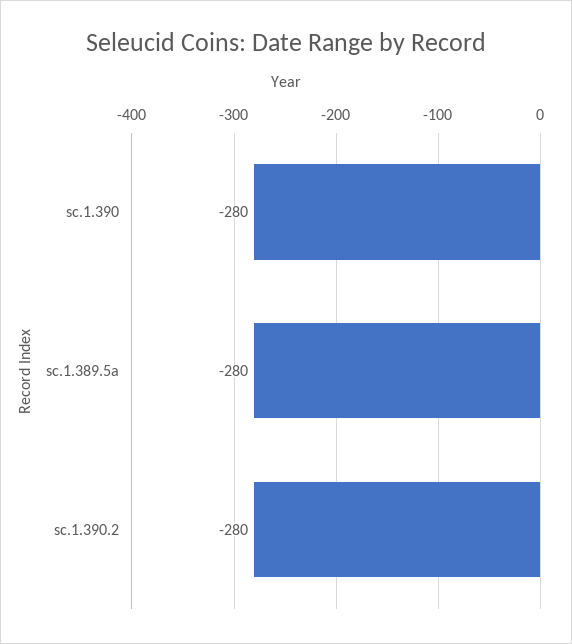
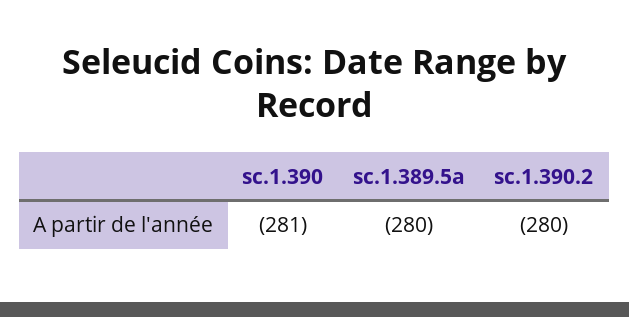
  {
-   "sc.1.390": -280,
+   "sc.1.390": -281,
    "sc.1.389.5a": -280,
    "sc.1.390.2": -280
  }

